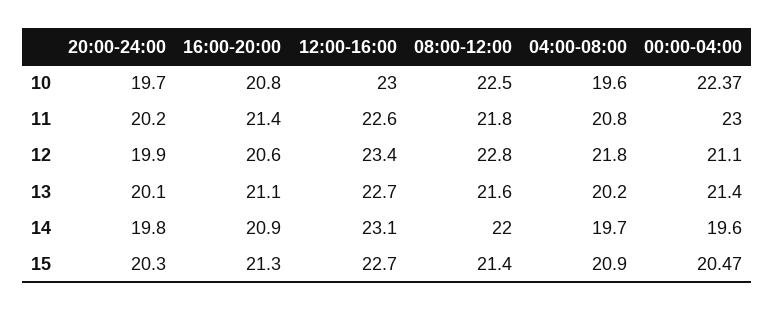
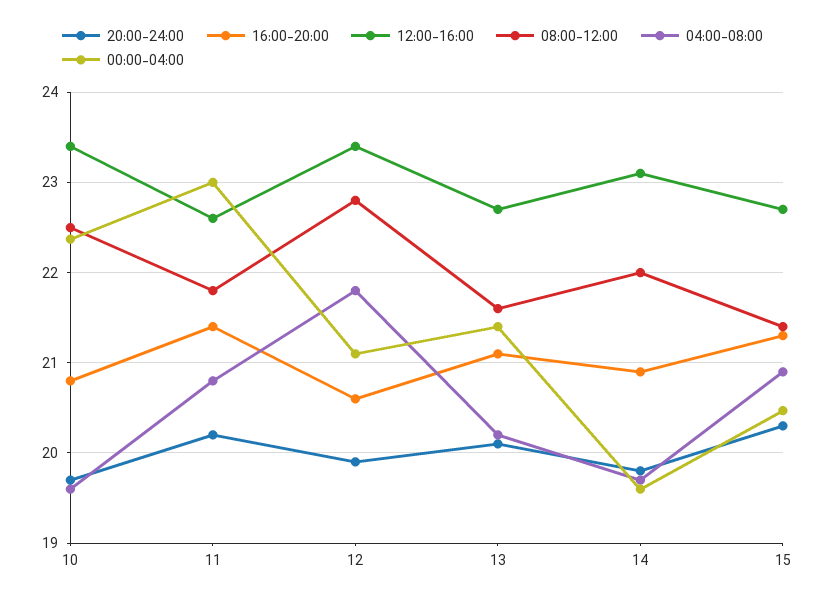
  {
    "20:00-24:00": {
      "10": 19.7,
      "11": 20.2,
      "12": 19.9,
      "13": 20.1,
      "14": 19.8,
      "15": 20.3
    },
    "16:00-20:00": {
      "10": 20.8,
      "11": 21.4,
      "12": 20.6,
      "13": 21.1,
      "14": 20.9,
      "15": 21.3
    },
    "12:00-16:00": {
-     "10": 23,
+     "10": 23.4,
      "11": 22.6,
      "12": 23.4,
      "13": 22.7,
      "14": 23.1,
      "15": 22.7
    },
    "08:00-12:00": {
      "10": 22.5,
      "11": 21.8,
      "12": 22.8,
      "13": 21.6,
      "14": 22,
      "15": 21.4
    },
    "04:00-08:00": {
      "10": 19.6,
      "11": 20.8,
      "12": 21.8,
      "13": 20.2,
      "14": 19.7,
      "15": 20.9
    },
    "00:00-04:00": {
      "10": 22.37,
      "11": 23,
      "12": 21.1,
      "13": 21.4,
      "14": 19.6,
      "15": 20.47
    }
  }

